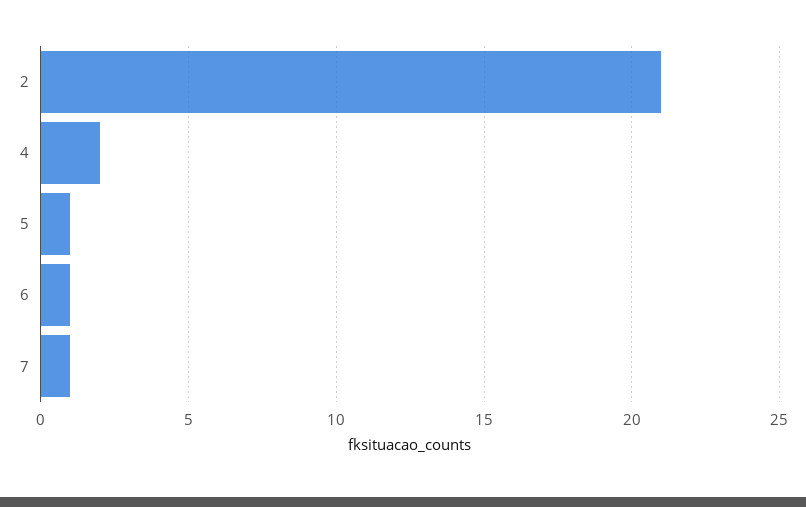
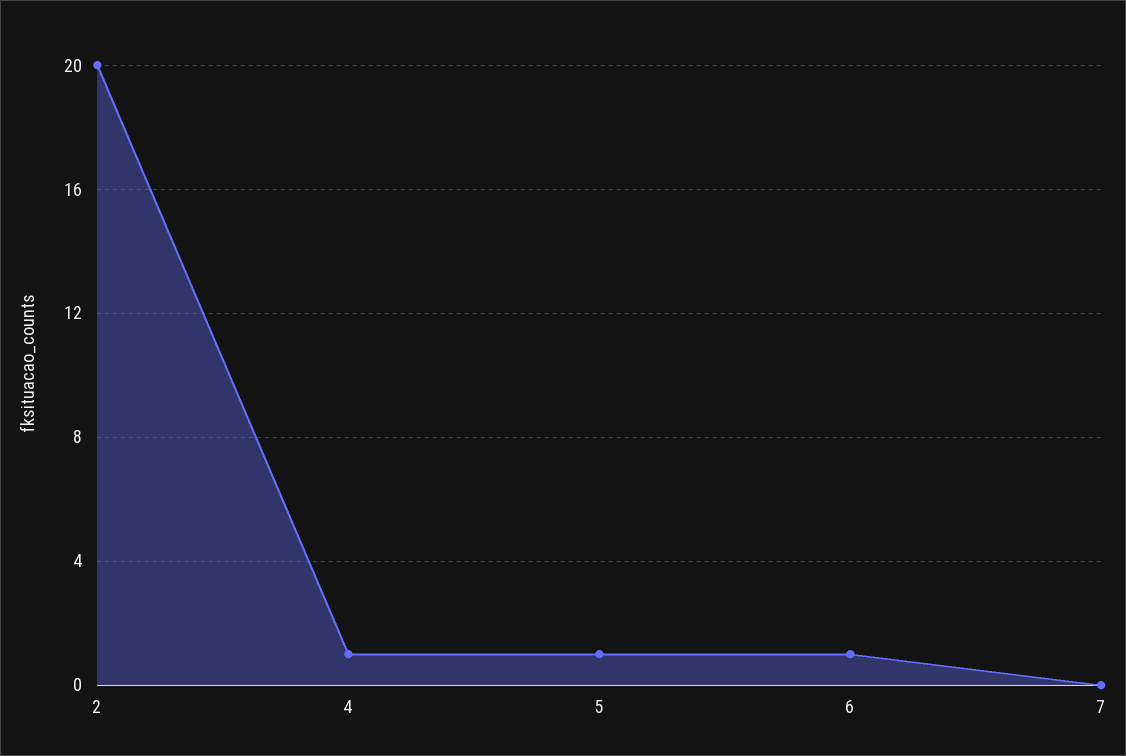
  {
-   "2": 21,
+   "2": 20,
-   "4": 2,
+   "4": 1,
    "5": 1,
    "6": 1,
-   "7": 1
+   "7": 0
  }

